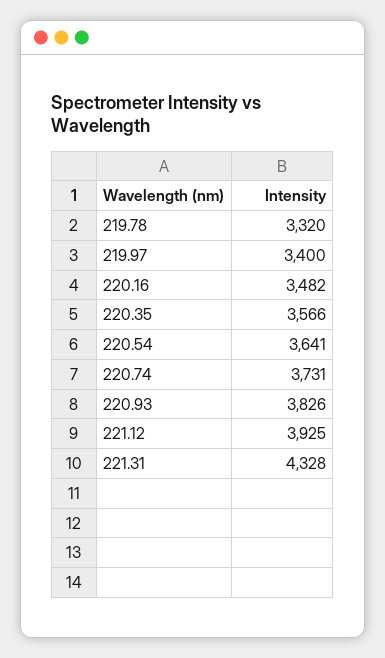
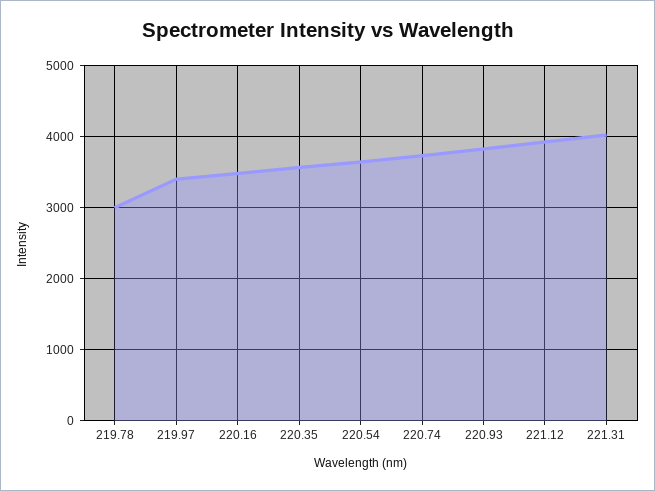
  {
-   "219.78": 3320,
+   "219.78": 3000,
    "219.97": 3400,
    "220.16": 3482,
    "220.35": 3566,
    "220.54": 3641,
    "220.74": 3731,
    "220.93": 3826,
    "221.12": 3925,
-   "221.31": 4328
+   "221.31": 4000
  }

